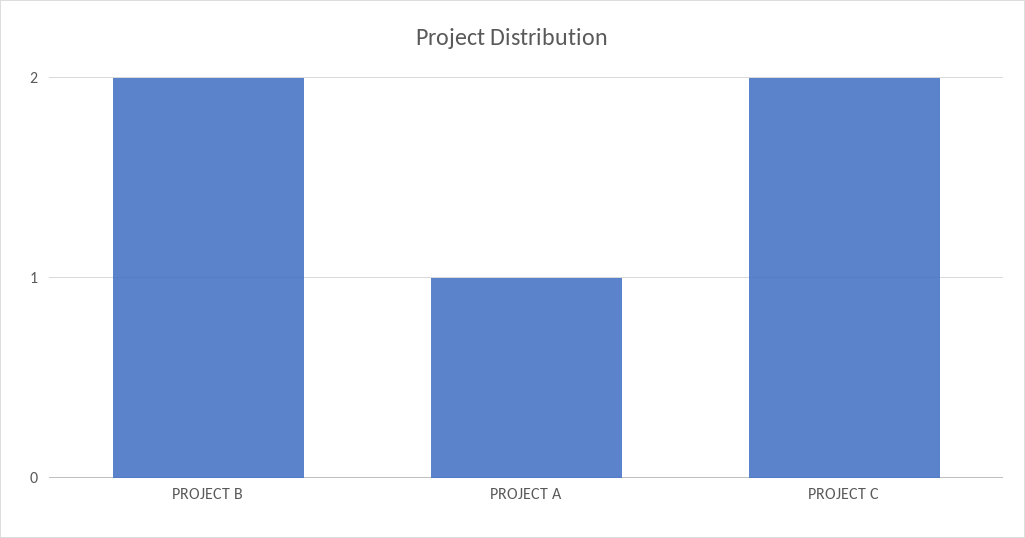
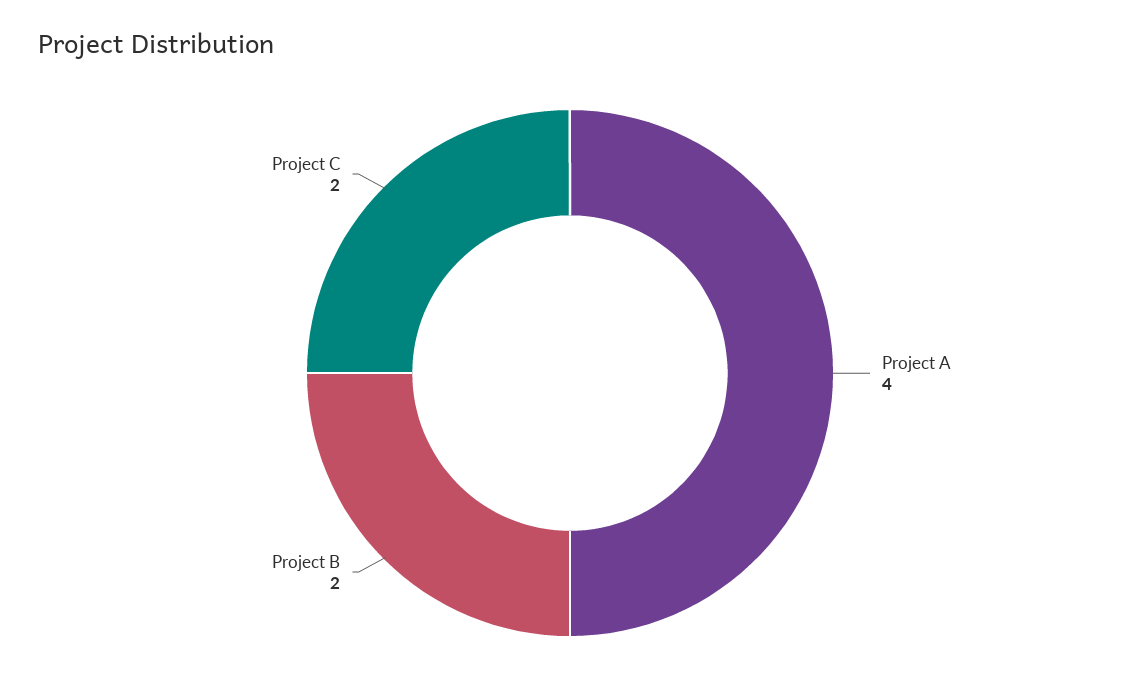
  {
    "PROJECT B": 2,
-   "PROJECT A": 1,
+   "PROJECT A": 4,
    "PROJECT C": 2
  }

